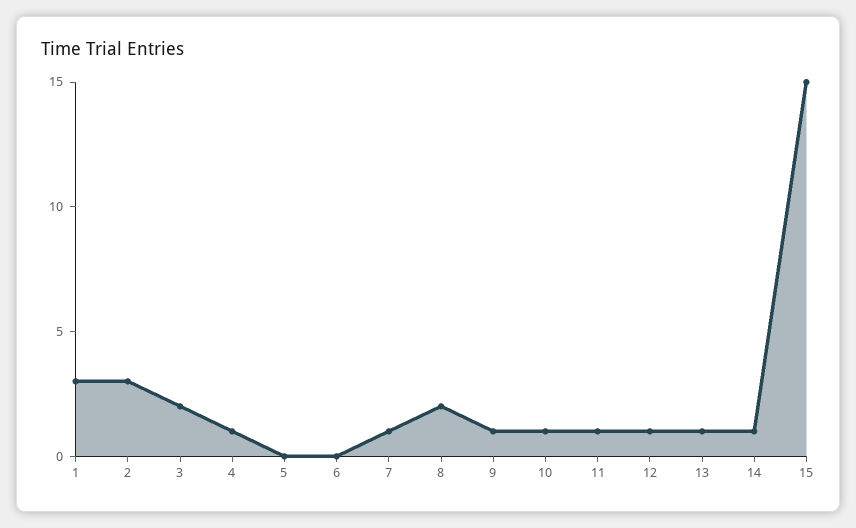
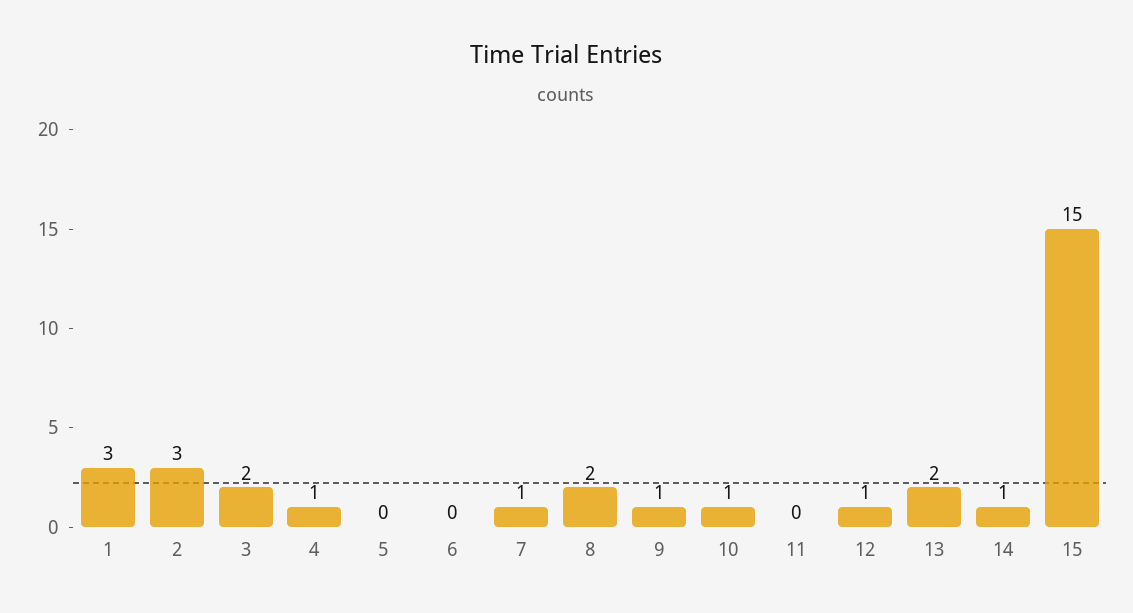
  {
    "1": 3,
    "2": 3,
    "3": 2,
    "4": 1,
    "5": 0,
    "6": 0,
    "7": 1,
    "8": 2,
    "9": 1,
    "10": 1,
-   "11": 1,
+   "11": 0,
    "12": 1,
-   "13": 1,
+   "13": 2,
    "14": 1,
    "15": 15
  }

